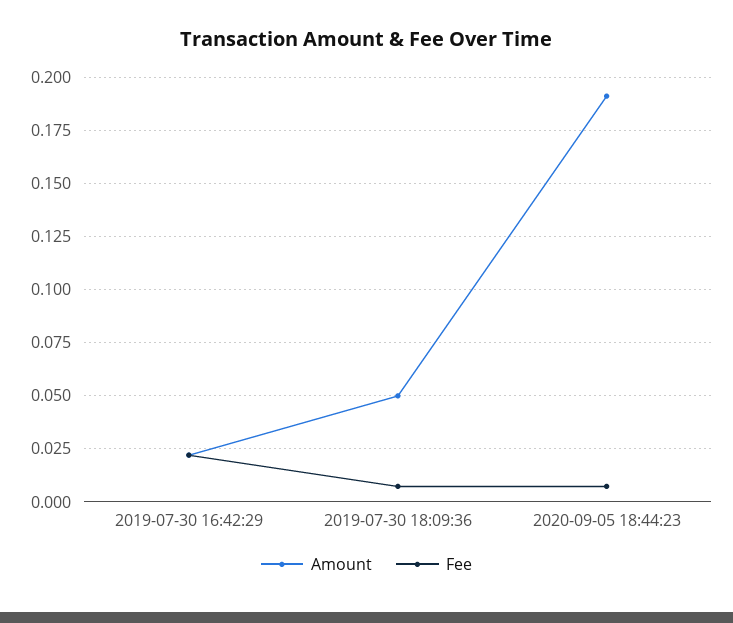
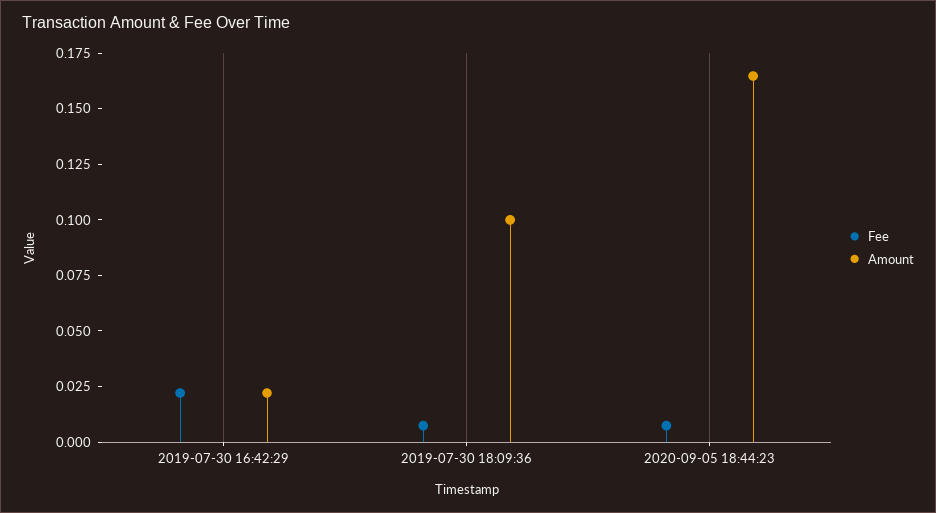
  {
    "Amount": {
      "2019-07-30 16:42:29": 0.02,
-     "2019-07-30 18:09:36": 0.05,
+     "2019-07-30 18:09:36": 0.1,
-     "2020-09-05 18:44:23": 0.19
+     "2020-09-05 18:44:23": 0.165
    },
    "Fee": {
      "2019-07-30 16:42:29": 0.02,
      "2019-07-30 18:09:36": 0.005,
      "2020-09-05 18:44:23": 0.005
    }
  }

